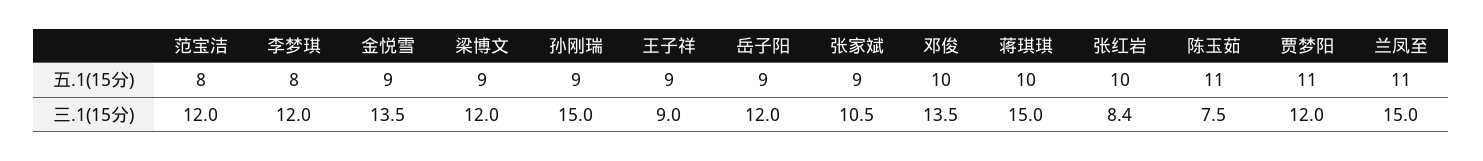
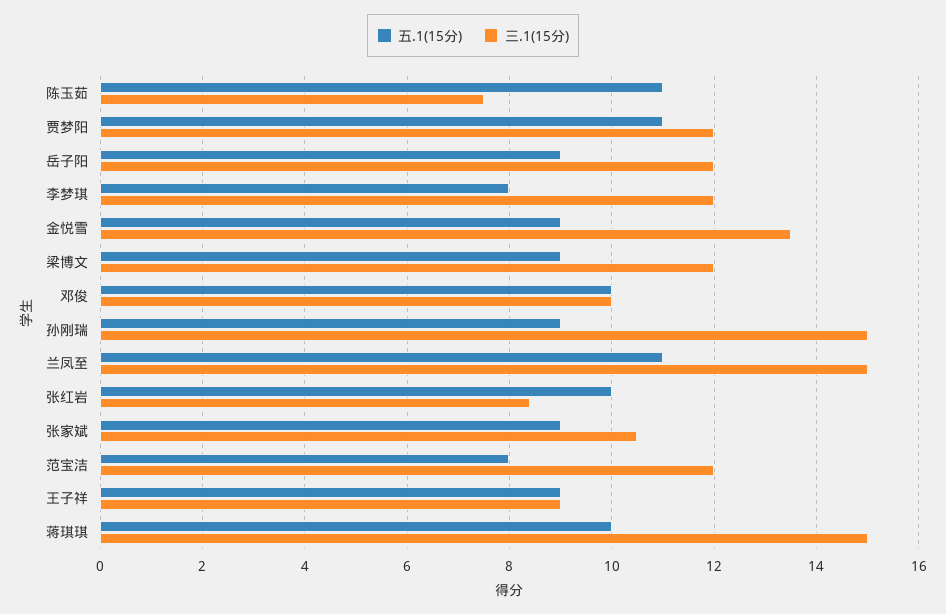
  {
    "五.1(15分)": {
      "范宝洁": 8,
      "李梦琪": 8,
      "金悦雪": 9,
      "梁博文": 9,
      "孙刚瑞": 9,
      "王子祥": 9,
      "岳子阳": 9,
      "张家斌": 9,
      "邓俊": 10,
      "蒋琪琪": 10,
      "张红岩": 10,
      "陈玉茹": 11,
      "贾梦阳": 11,
      "兰凤至": 11
    },
    "三.1(15分)": {
      "范宝洁": 12,
      "李梦琪": 12,
      "金悦雪": 13.5,
      "梁博文": 12,
      "孙刚瑞": 15,
      "王子祥": 9,
      "岳子阳": 12,
      "张家斌": 10.5,
-     "邓俊": 13.5,
+     "邓俊": 10,
      "蒋琪琪": 15,
      "张红岩": 8.4,
      "陈玉茹": 7.5,
      "贾梦阳": 12,
      "兰凤至": 15
    }
  }

